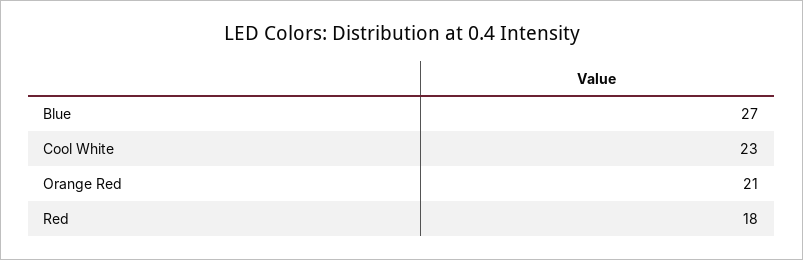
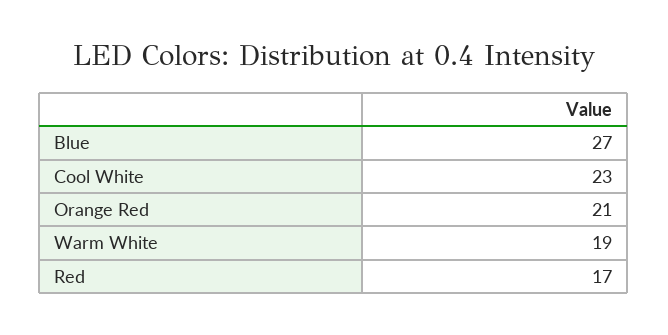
  {
    "Blue": 27,
    "Cool White": 23,
    "Orange Red": 21,
-   "Red": 18
+   "Red": 17,
+   "Warm White": 19
  }

